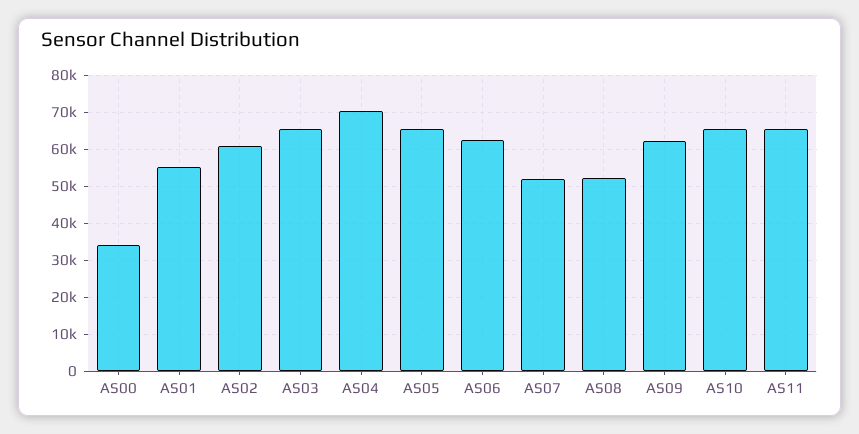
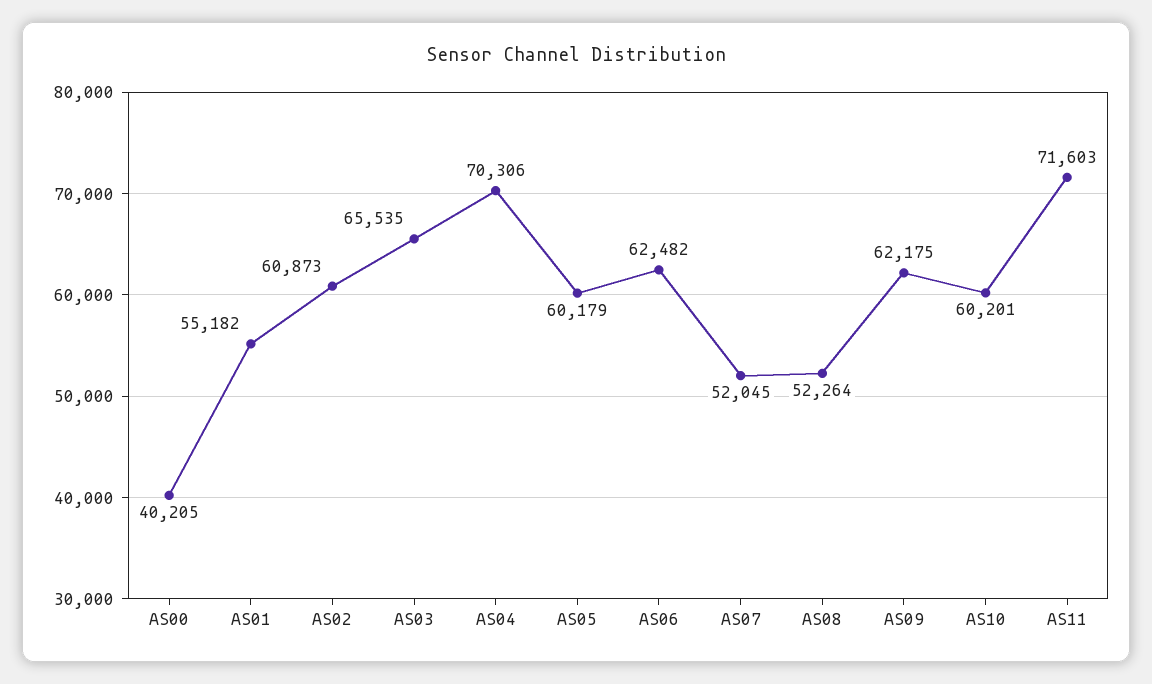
  {
-   "AS00": 34000,
+   "AS00": 40205,
    "AS01": 55182,
    "AS02": 60873,
    "AS03": 65535,
    "AS04": 70306,
-   "AS05": 66000,
+   "AS05": 60179,
    "AS06": 62482,
    "AS07": 52045,
    "AS08": 52264,
    "AS09": 62175,
-   "AS10": 66000,
+   "AS10": 60201,
-   "AS11": 66000
+   "AS11": 71603
  }

